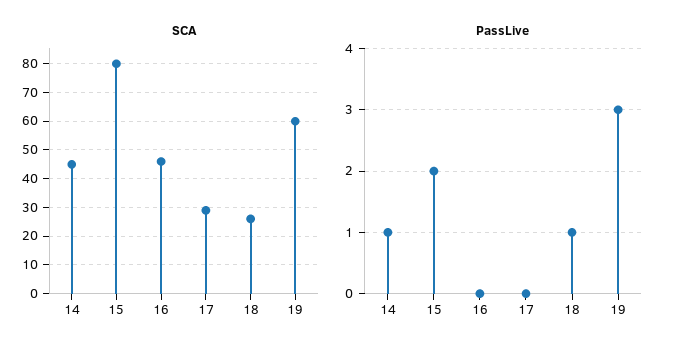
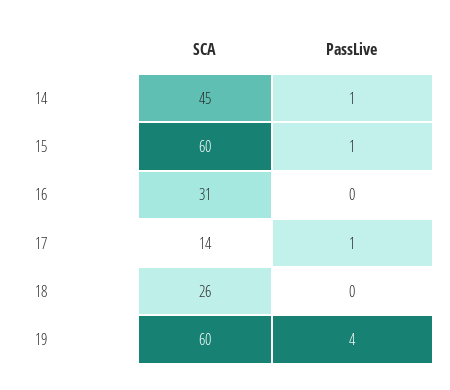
  {
    "SCA": {
      "14": 45,
-     "15": 80,
+     "15": 60,
-     "16": 45,
+     "16": 31,
-     "17": 30,
+     "17": 14,
      "18": 26,
      "19": 60
    },
    "PassLive": {
      "14": 1,
-     "15": 2,
+     "15": 1,
      "16": 0,
-     "17": 0,
+     "17": 1,
-     "18": 1,
+     "18": 0,
-     "19": 3
+     "19": 4
    }
  }

